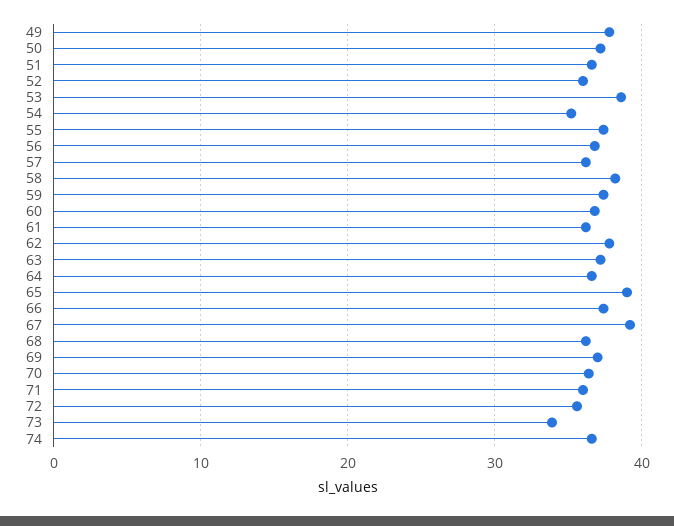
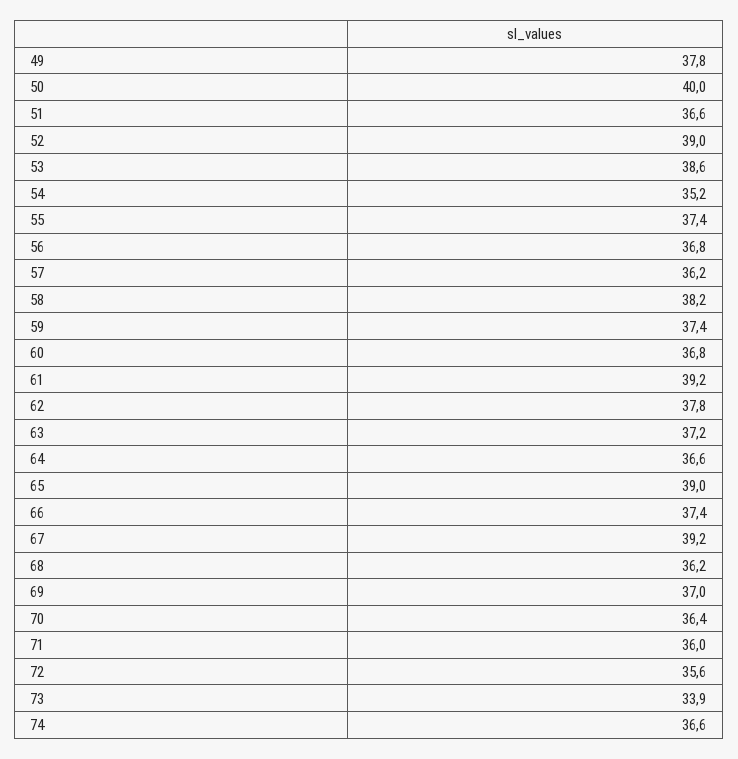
  {
    "49": 37.8,
-   "50": 37,
+   "50": 40,
    "51": 36.6,
-   "52": 36,
+   "52": 39,
    "53": 38.6,
    "54": 35.2,
    "55": 37.4,
    "56": 36.8,
    "57": 36.2,
    "58": 38.2,
    "59": 37.4,
    "60": 36.8,
-   "61": 36,
+   "61": 39.2,
    "62": 37.8,
    "63": 37.2,
    "64": 36.6,
    "65": 39,
    "66": 37.4,
    "67": 39.2,
    "68": 36.2,
    "69": 37,
    "70": 36.4,
    "71": 36,
    "72": 35.6,
    "73": 33.9,
    "74": 36.6
  }

